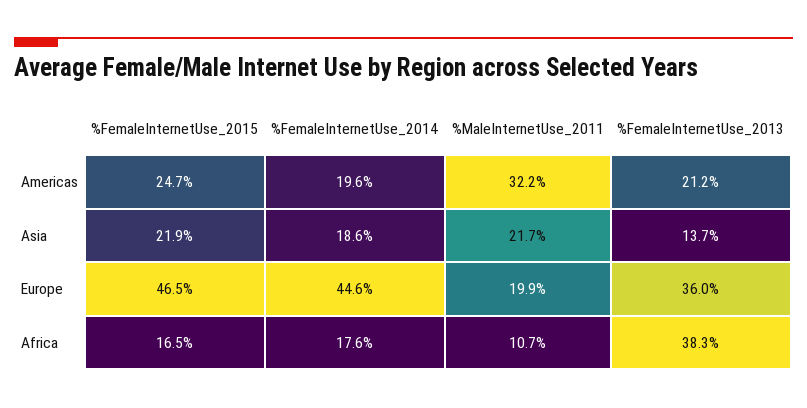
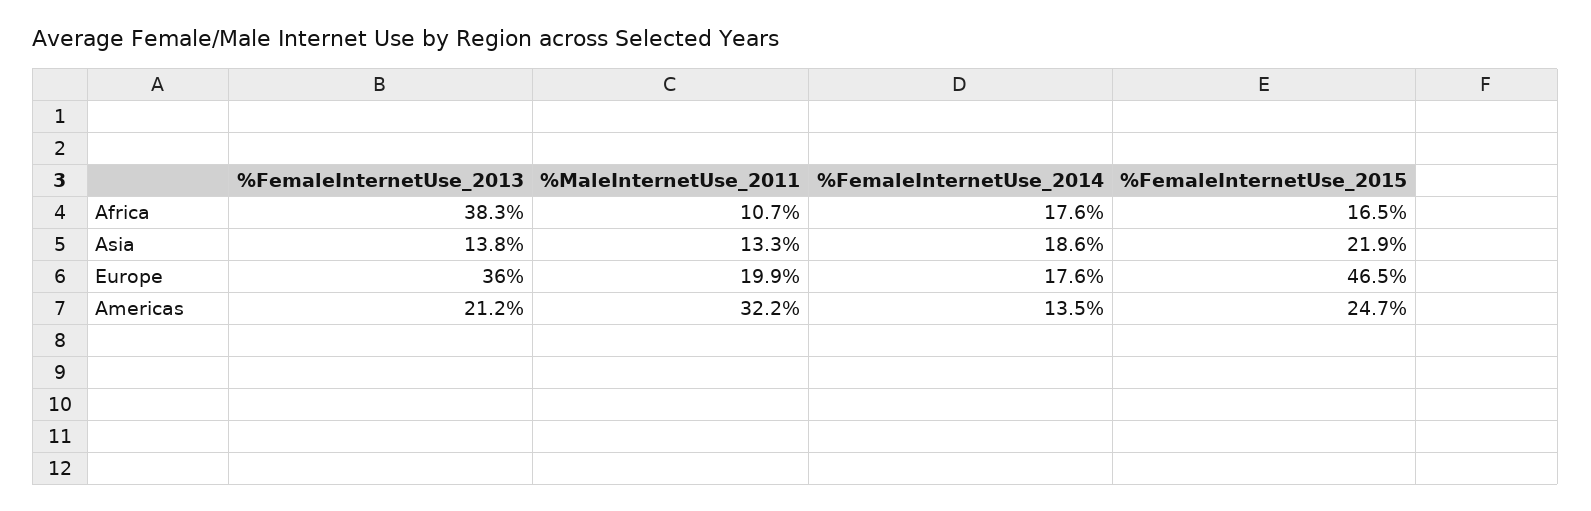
  {
    "%FemaleInternetUse_2015": {
      "Americas": 24.7,
      "Asia": 21.9,
      "Europe": 46.5,
      "Africa": 16.5
    },
    "%FemaleInternetUse_2014": {
-     "Americas": 19.6,
+     "Americas": 13.5,
      "Asia": 18.6,
-     "Europe": 44.6,
+     "Europe": 17.6,
      "Africa": 17.6
    },
    "%MaleInternetUse_2011": {
      "Americas": 32.2,
-     "Asia": 21.7,
+     "Asia": 13.3,
      "Europe": 19.9,
      "Africa": 10.7
    },
    "%FemaleInternetUse_2013": {
      "Americas": 21.2,
-     "Asia": 13.7,
+     "Asia": 13.8,
      "Europe": 36,
      "Africa": 38.3
    }
  }

